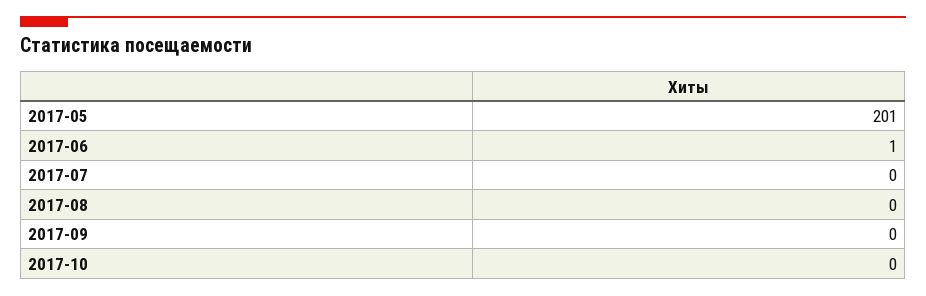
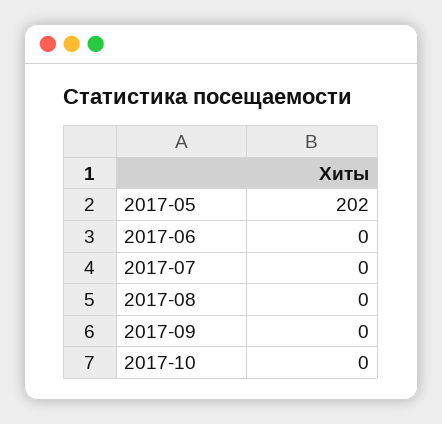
  {
-   "2017-05": 201,
+   "2017-05": 202,
-   "2017-06": 1,
+   "2017-06": 0,
    "2017-07": 0,
    "2017-08": 0,
    "2017-09": 0,
    "2017-10": 0
  }

